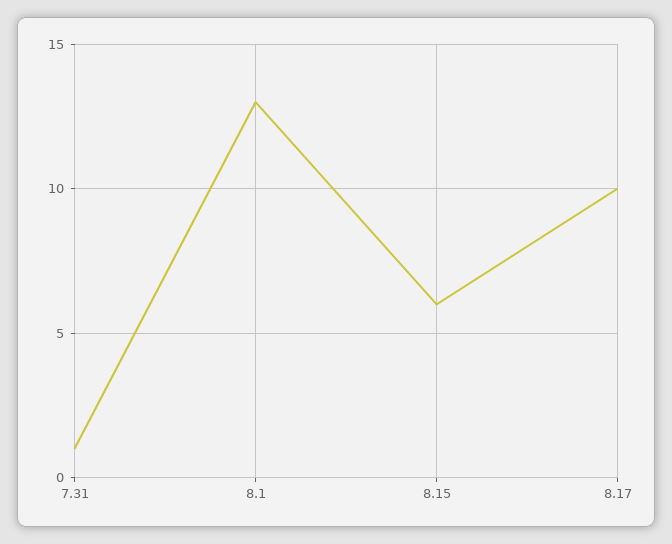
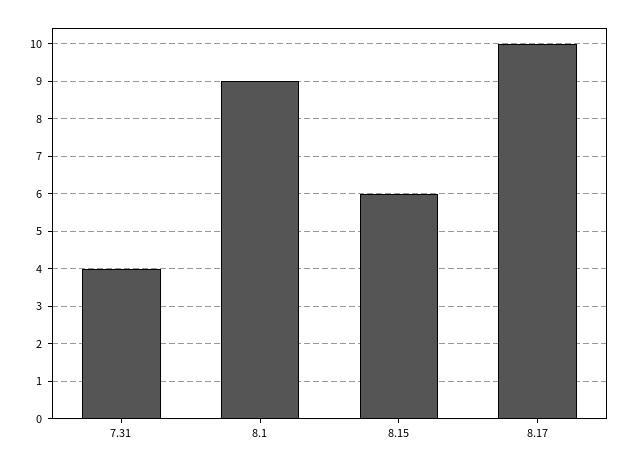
  {
-   "7.31": 1,
+   "7.31": 4,
-   "8.1": 13,
+   "8.1": 9,
    "8.15": 6,
    "8.17": 10
  }

